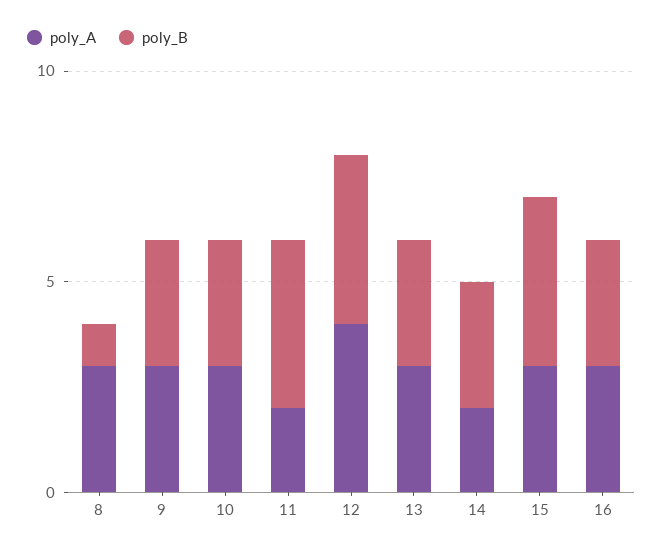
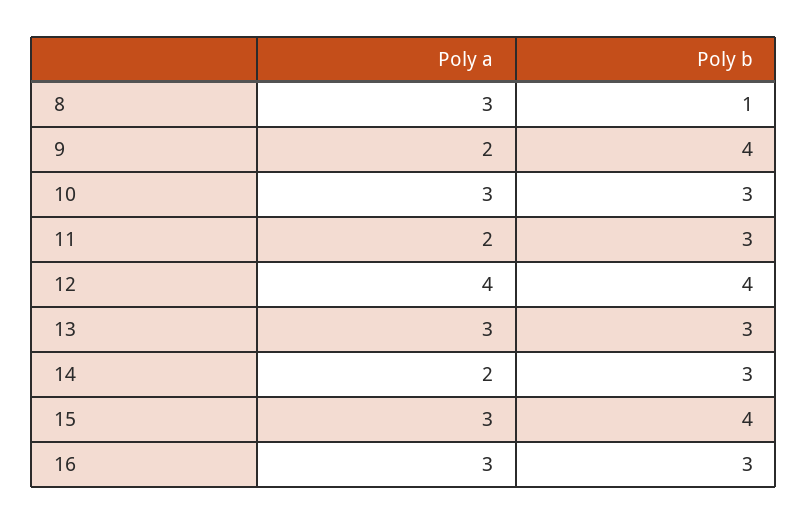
  {
    "poly_A": {
      "8": 3,
-     "9": 3,
+     "9": 2,
      "10": 3,
      "11": 2,
      "12": 4,
      "13": 3,
      "14": 2,
      "15": 3,
      "16": 3
    },
    "poly_B": {
      "8": 1,
-     "9": 3,
+     "9": 4,
      "10": 3,
-     "11": 4,
+     "11": 3,
      "12": 4,
      "13": 3,
      "14": 3,
      "15": 4,
      "16": 3
    }
  }

